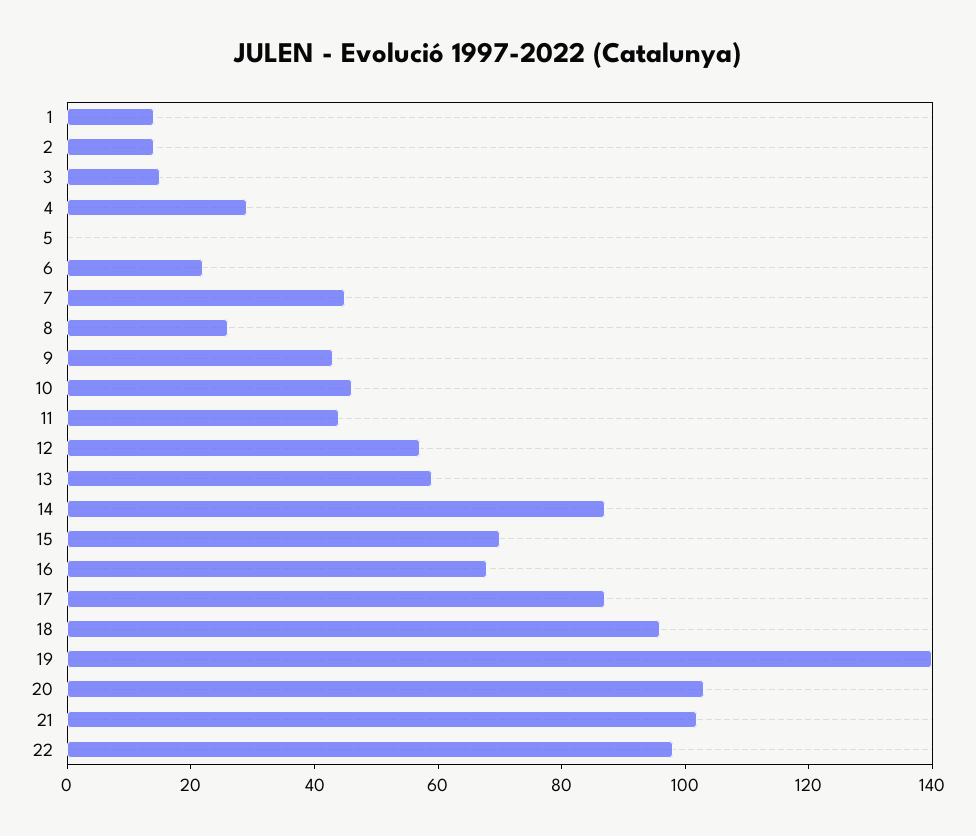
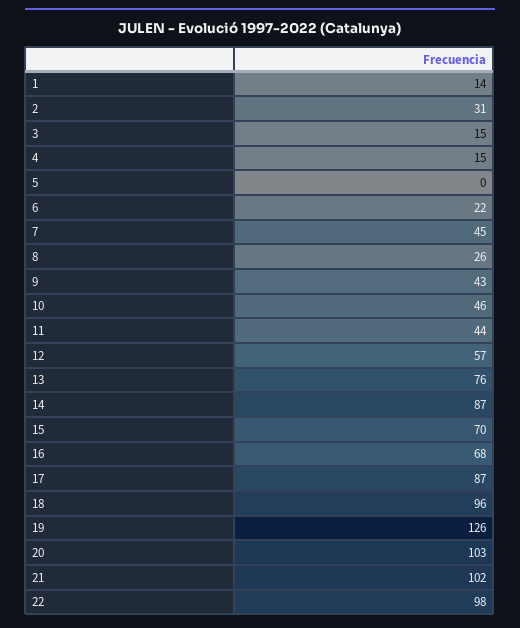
  {
    "1": 14,
-   "2": 15,
+   "2": 31,
    "3": 15,
-   "4": 30,
+   "4": 15,
    "5": 0,
    "6": 22,
    "7": 45,
    "8": 26,
    "9": 43,
    "10": 46,
    "11": 44,
    "12": 57,
-   "13": 60,
+   "13": 76,
    "14": 87,
    "15": 70,
    "16": 68,
    "17": 87,
    "18": 96,
-   "19": 140,
+   "19": 126,
    "20": 103,
    "21": 102,
    "22": 98
  }

